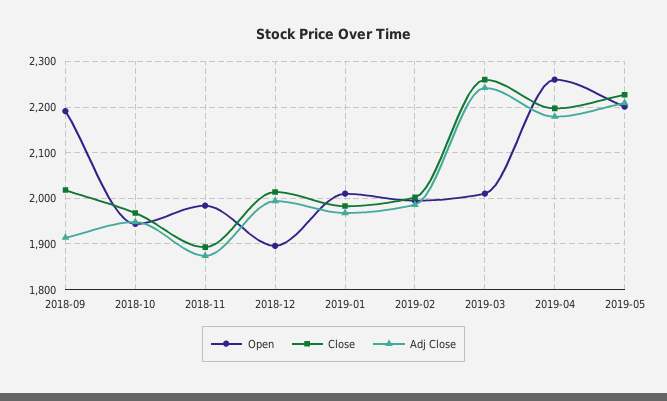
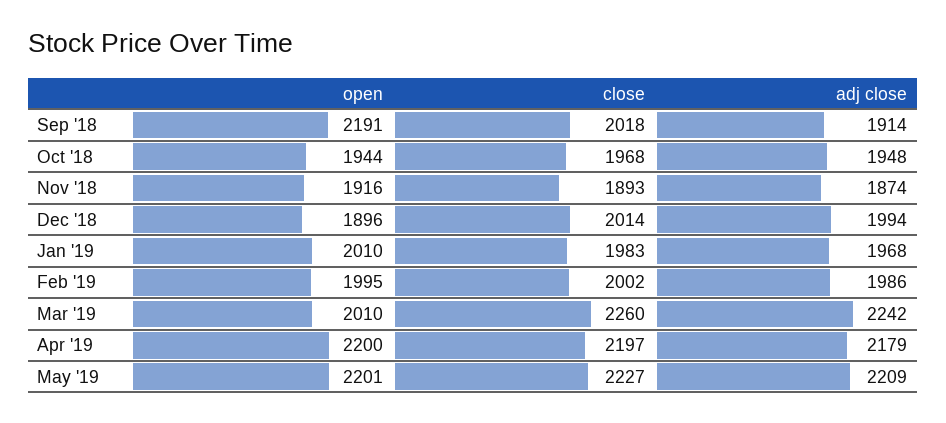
  {
    "Open": {
      "2018-09": 2191,
      "2018-10": 1944,
-     "2018-11": 1980,
+     "2018-11": 1916,
      "2018-12": 1896,
      "2019-01": 2010,
      "2019-02": 1995,
      "2019-03": 2010,
-     "2019-04": 2260,
+     "2019-04": 2200,
      "2019-05": 2201
    },
    "Close": {
      "2018-09": 2018,
      "2018-10": 1968,
      "2018-11": 1893,
      "2018-12": 2014,
      "2019-01": 1983,
      "2019-02": 2002,
      "2019-03": 2260,
      "2019-04": 2197,
      "2019-05": 2227
    },
    "Adj Close": {
      "2018-09": 1914,
      "2018-10": 1948,
      "2018-11": 1874,
      "2018-12": 1994,
      "2019-01": 1968,
      "2019-02": 1986,
      "2019-03": 2242,
      "2019-04": 2179,
      "2019-05": 2209
    }
  }

